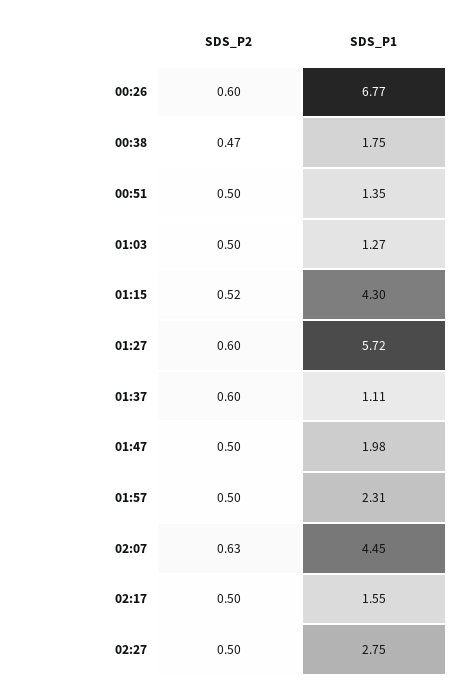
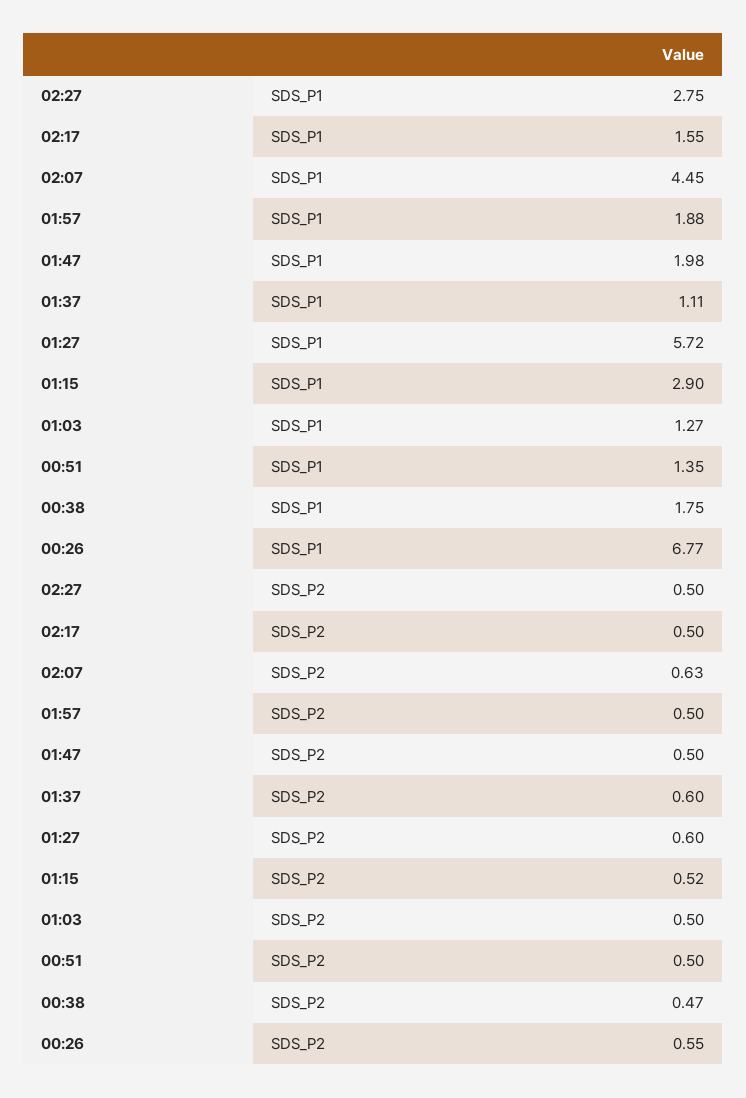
  {
    "SDS_P2": {
-     "00:26": 0.6,
+     "00:26": 0.55,
      "00:38": 0.47,
      "00:51": 0.5,
      "01:03": 0.5,
      "01:15": 0.52,
      "01:27": 0.6,
      "01:37": 0.6,
      "01:47": 0.5,
      "01:57": 0.5,
      "02:07": 0.63,
      "02:17": 0.5,
      "02:27": 0.5
    },
    "SDS_P1": {
      "00:26": 6.77,
      "00:38": 1.75,
      "00:51": 1.35,
      "01:03": 1.27,
-     "01:15": 4.3,
+     "01:15": 2.9,
      "01:27": 5.72,
      "01:37": 1.11,
      "01:47": 1.98,
-     "01:57": 2.31,
+     "01:57": 1.88,
      "02:07": 4.45,
      "02:17": 1.55,
      "02:27": 2.75
    }
  }

